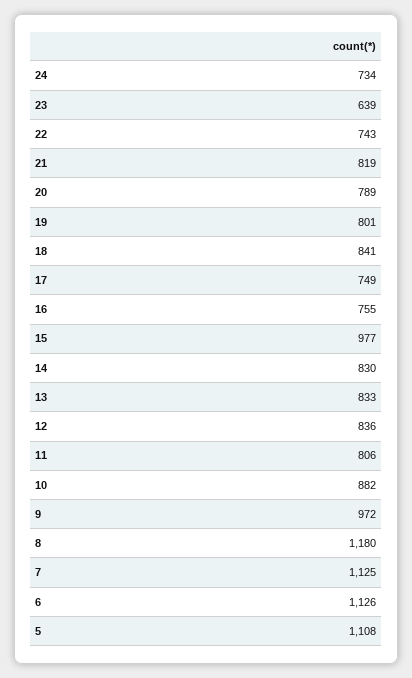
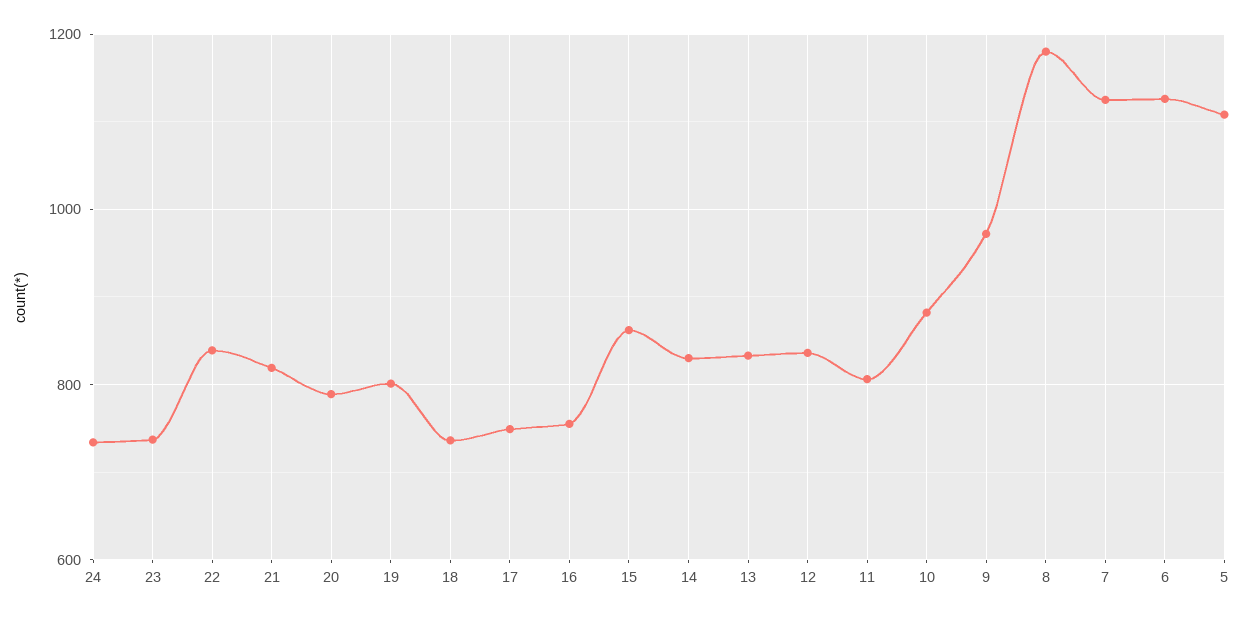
  {
    "24": 734,
-   "23": 639,
+   "23": 740,
-   "22": 743,
+   "22": 840,
    "21": 819,
    "20": 789,
    "19": 801,
-   "18": 841,
+   "18": 740,
    "17": 749,
    "16": 755,
-   "15": 977,
+   "15": 860,
    "14": 830,
    "13": 833,
    "12": 836,
    "11": 806,
    "10": 882,
    "9": 972,
    "8": 1180,
    "7": 1125,
    "6": 1126,
    "5": 1108
  }

